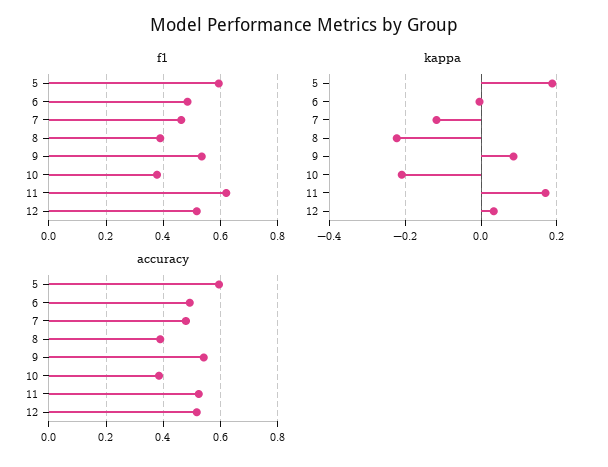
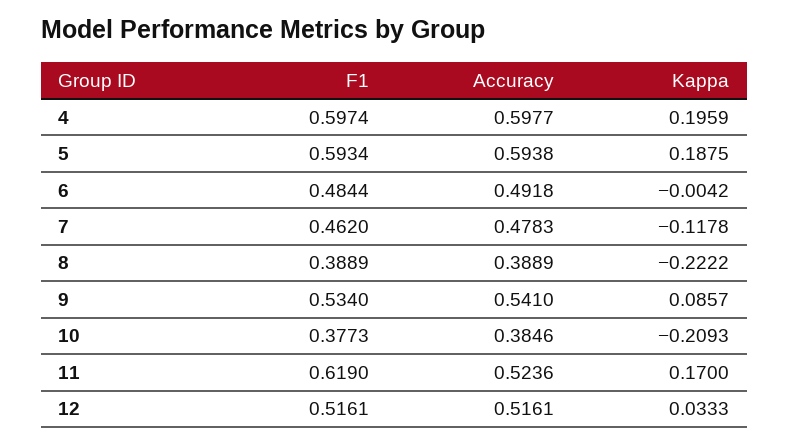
  {
    "f1": {
      "5": 0.5934,
      "6": 0.4844,
      "7": 0.462,
      "8": 0.3889,
      "9": 0.534,
      "10": 0.3773,
      "11": 0.619,
-     "12": 0.5161
+     "12": 0.5161,
+     "4": 0.5974
    },
    "kappa": {
      "5": 0.1875,
      "6": -0.0042,
      "7": -0.1178,
      "8": -0.2222,
      "9": 0.0857,
      "10": -0.2093,
      "11": 0.17,
-     "12": 0.0333
+     "12": 0.0333,
+     "4": 0.1959
    },
    "accuracy": {
      "5": 0.5938,
      "6": 0.4918,
      "7": 0.4783,
      "8": 0.3889,
      "9": 0.541,
      "10": 0.3846,
      "11": 0.5236,
-     "12": 0.5161
+     "12": 0.5161,
+     "4": 0.5977
    }
  }

